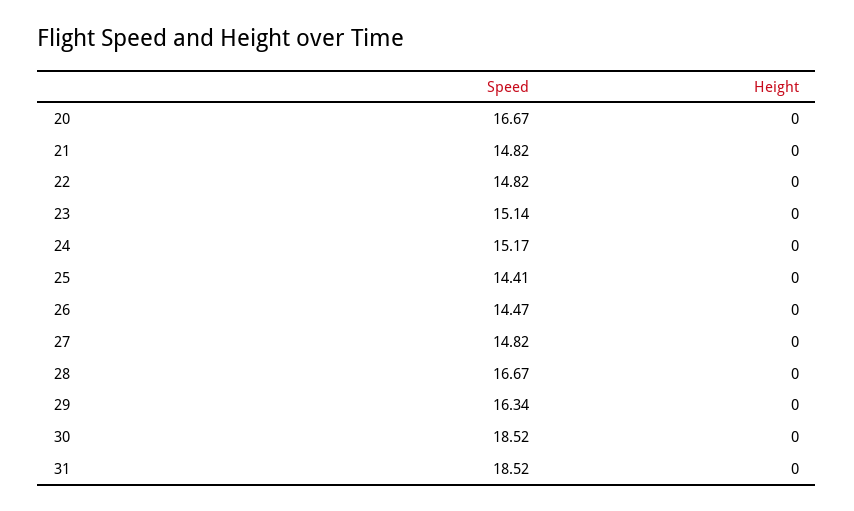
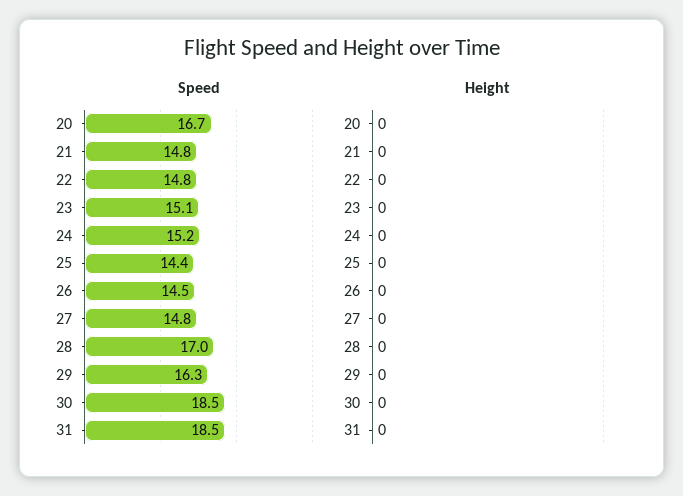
  {
    "Speed": {
      "20": 16.67,
      "21": 14.82,
      "22": 14.82,
      "23": 15.14,
      "24": 15.17,
      "25": 14.41,
      "26": 14.47,
      "27": 14.82,
-     "28": 16.67,
+     "28": 17,
      "29": 16.34,
      "30": 18.52,
      "31": 18.52
    },
    "Height": {
      "20": 0,
      "21": 0,
      "22": 0,
      "23": 0,
      "24": 0,
      "25": 0,
      "26": 0,
      "27": 0,
      "28": 0,
      "29": 0,
      "30": 0,
      "31": 0
    }
  }

